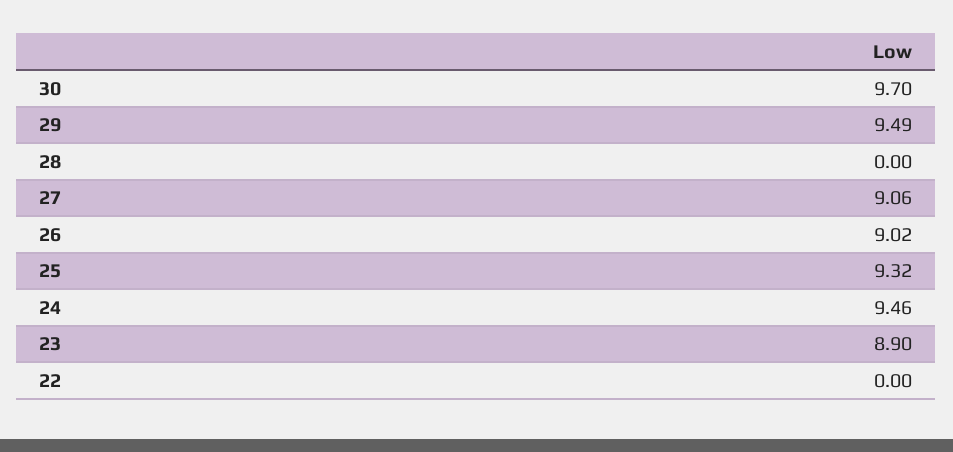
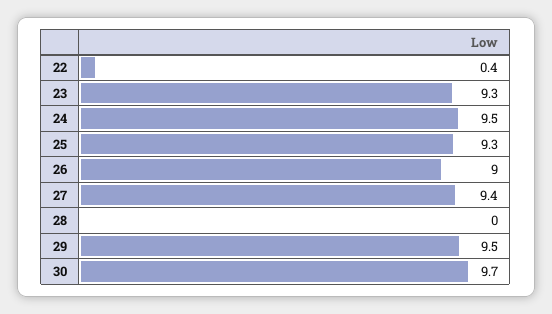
  {
    "30": 9.7,
    "29": 9.49,
    "28": 0,
-   "27": 9.06,
+   "27": 9.4,
    "26": 9.02,
    "25": 9.32,
    "24": 9.46,
-   "23": 8.9,
+   "23": 9.3,
-   "22": 0
+   "22": 0.4
  }

